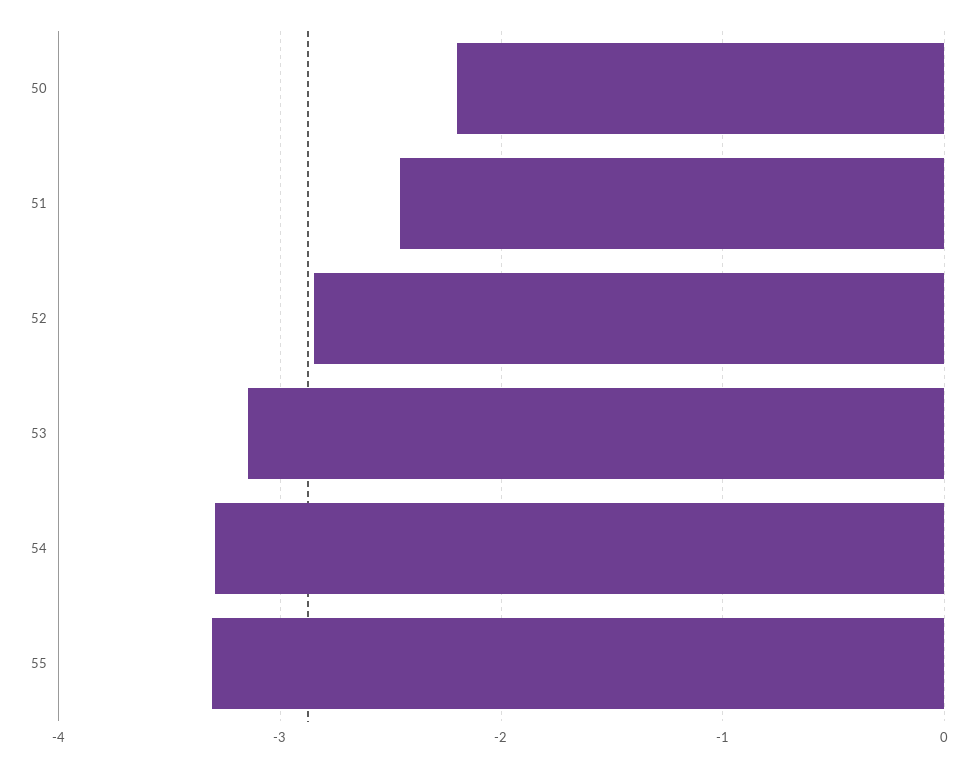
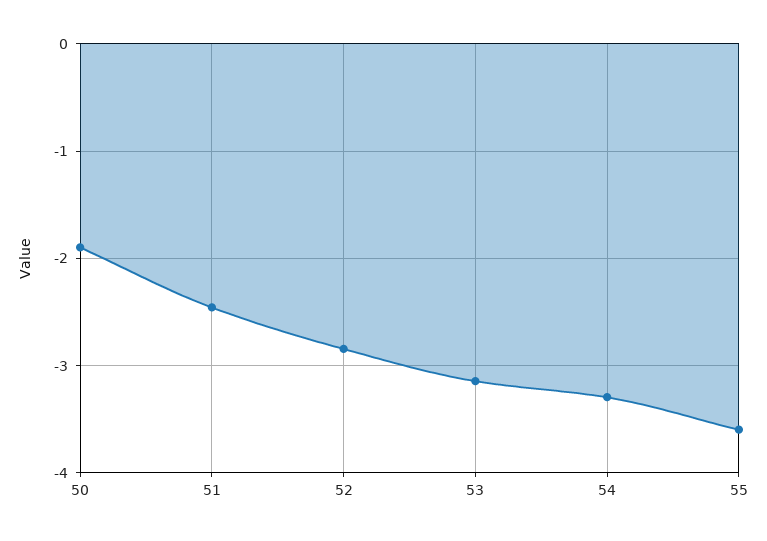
  {
-   "50": -2.2,
+   "50": -1.9,
    "51": -2.5,
    "52": -2.8,
    "53": -3.1,
    "54": -3.3,
-   "55": -3.3
+   "55": -3.6
  }

